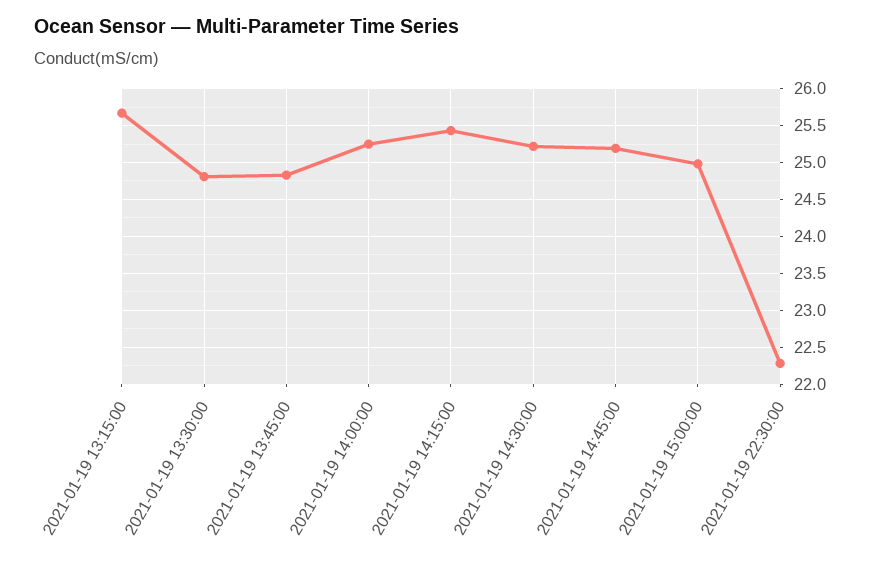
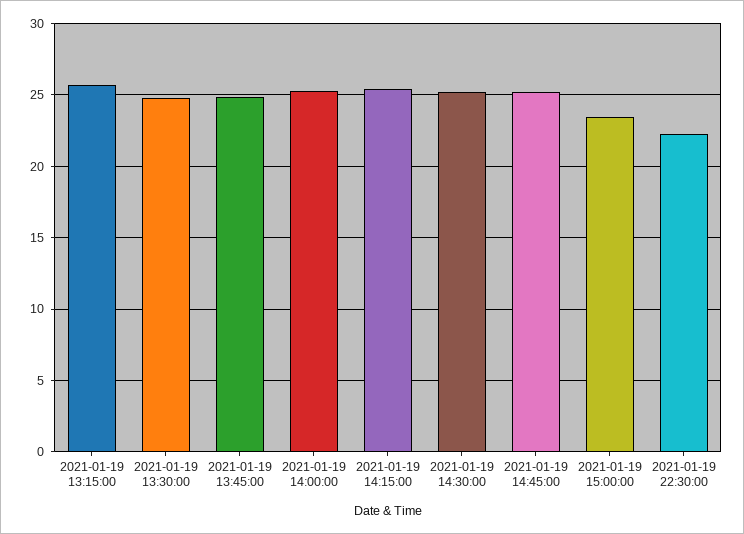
  {
    "2021-01-19 13:15:00": 25.7,
    "2021-01-19 13:30:00": 24.8,
    "2021-01-19 13:45:00": 24.8,
    "2021-01-19 14:00:00": 25.3,
    "2021-01-19 14:15:00": 25.4,
    "2021-01-19 14:30:00": 25.2,
    "2021-01-19 14:45:00": 25.2,
-   "2021-01-19 15:00:00": 25,
+   "2021-01-19 15:00:00": 23.5,
    "2021-01-19 22:30:00": 22.3
  }

